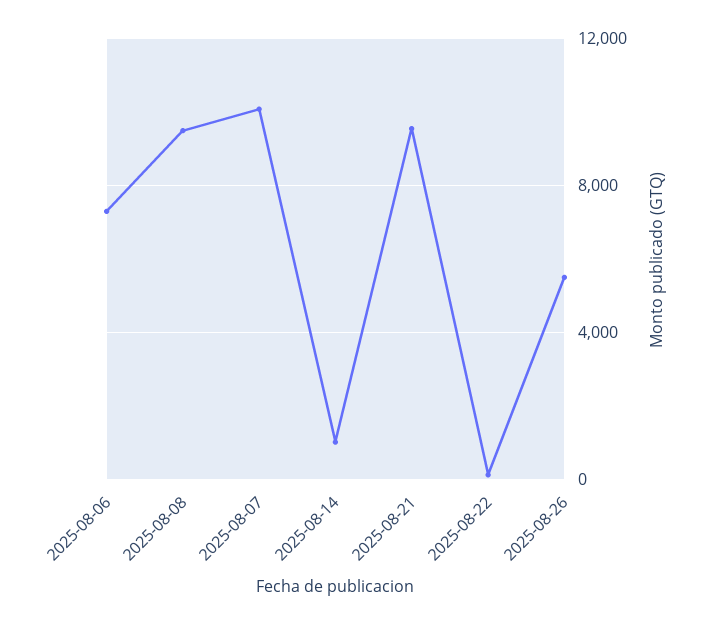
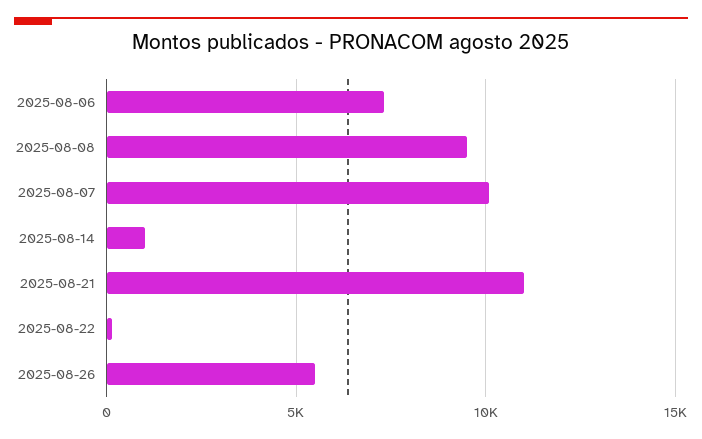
  {
    "2025-08-06": 7500,
    "2025-08-08": 9500,
    "2025-08-07": 10000,
    "2025-08-14": 1000,
-   "2025-08-21": 9500,
+   "2025-08-21": 11000,
    "2025-08-22": 0,
    "2025-08-26": 5500
  }

